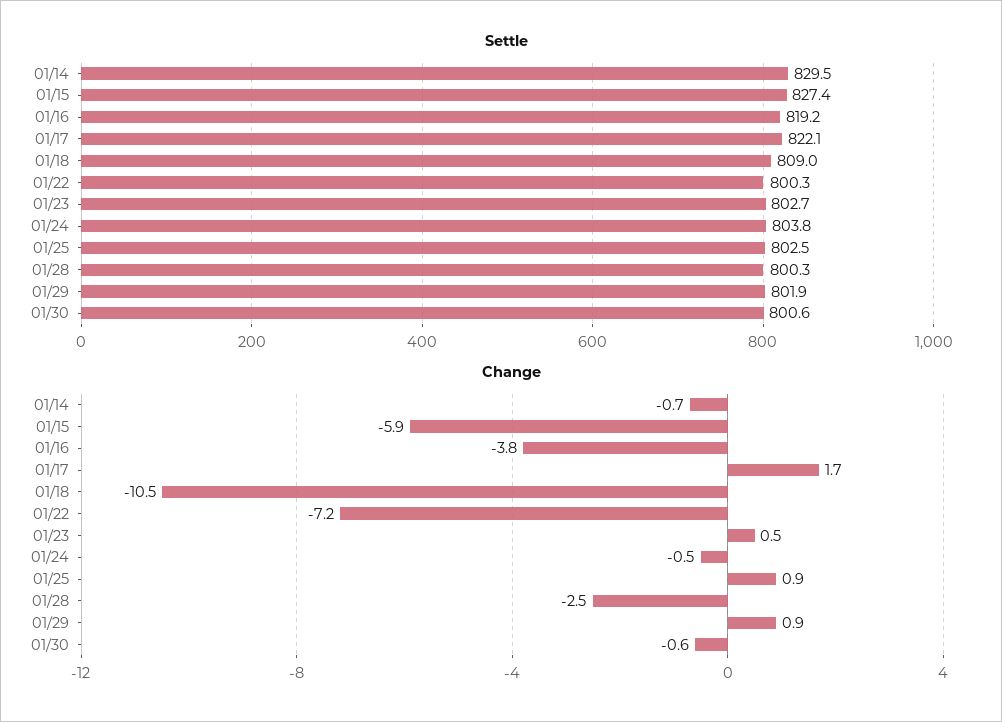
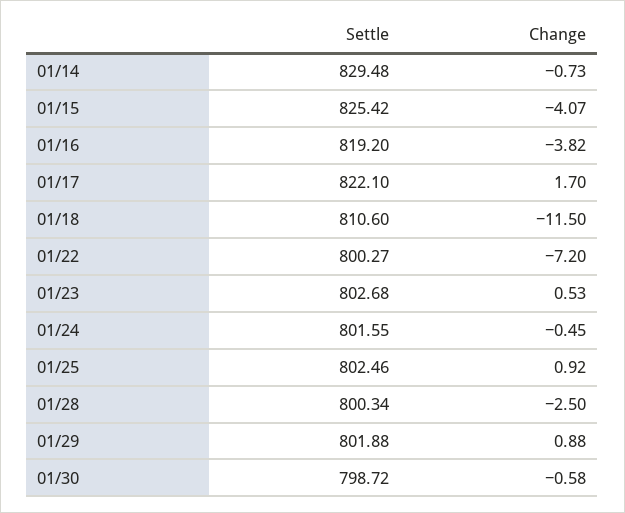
  {
    "Settle": {
      "01/14": 829.48,
-     "01/15": 827.4,
+     "01/15": 825.42,
      "01/16": 819.2,
      "01/17": 822.1,
-     "01/18": 809,
+     "01/18": 810.6,
      "01/22": 800.27,
      "01/23": 802.68,
-     "01/24": 803.8,
+     "01/24": 801.55,
      "01/25": 802.46,
      "01/28": 800.34,
      "01/29": 801.88,
-     "01/30": 800.6
+     "01/30": 798.72
    },
    "Change": {
      "01/14": -0.73,
-     "01/15": -5.9,
+     "01/15": -4.07,
      "01/16": -3.82,
      "01/17": 1.7,
-     "01/18": -10.5,
+     "01/18": -11.5,
      "01/22": -7.2,
      "01/23": 0.53,
      "01/24": -0.45,
      "01/25": 0.92,
      "01/28": -2.5,
      "01/29": 0.88,
      "01/30": -0.58
    }
  }

